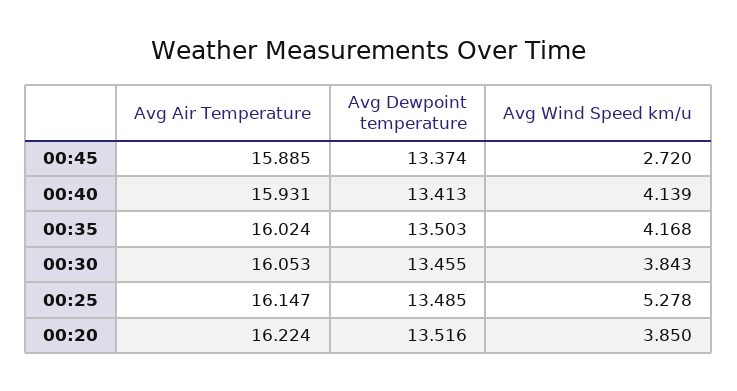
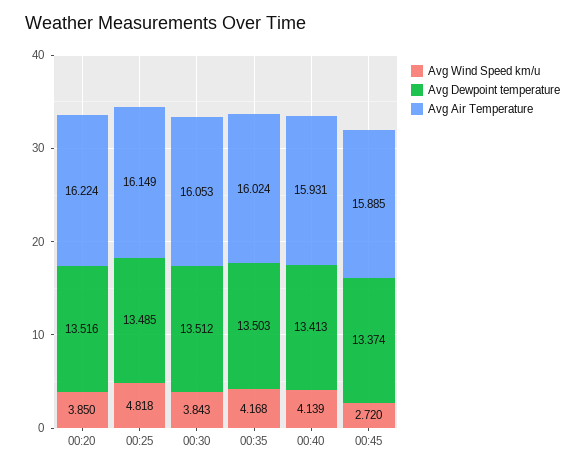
  {
    "Avg Air Temperature": {
      "00:45": 15.885,
      "00:40": 15.931,
      "00:35": 16.024,
      "00:30": 16.053,
-     "00:25": 16.147,
+     "00:25": 16.149,
      "00:20": 16.224
    },
    "Avg Dewpoint temperature": {
      "00:45": 13.374,
      "00:40": 13.413,
      "00:35": 13.503,
-     "00:30": 13.455,
+     "00:30": 13.512,
      "00:25": 13.485,
      "00:20": 13.516
    },
    "Avg Wind Speed km/u": {
      "00:45": 2.72,
      "00:40": 4.139,
      "00:35": 4.168,
      "00:30": 3.843,
-     "00:25": 5.278,
+     "00:25": 4.818,
      "00:20": 3.85
    }
  }

